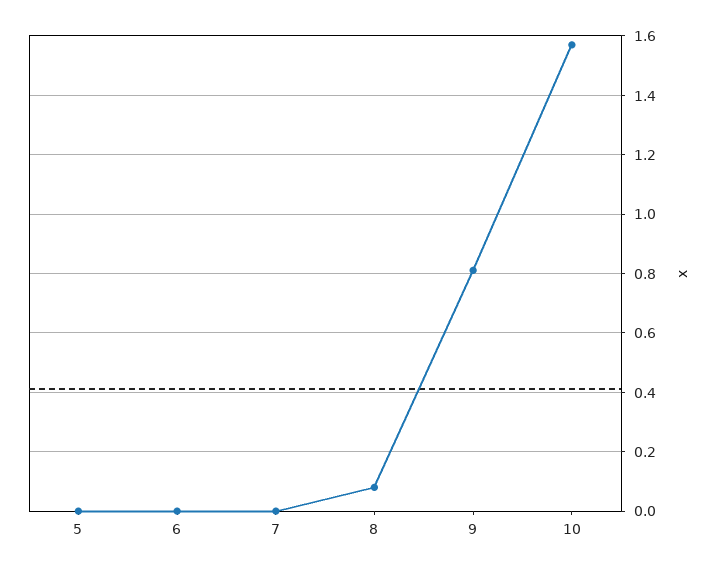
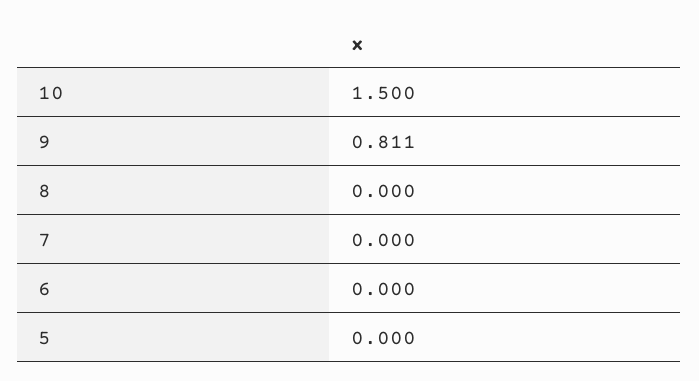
  {
    "5": 0,
    "6": 0,
    "7": 0,
-   "8": 0.075,
+   "8": 0,
    "9": 0.811,
-   "10": 1.575
+   "10": 1.5
  }

